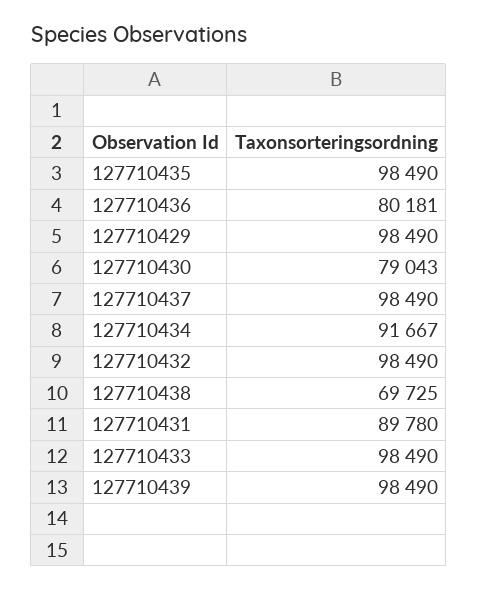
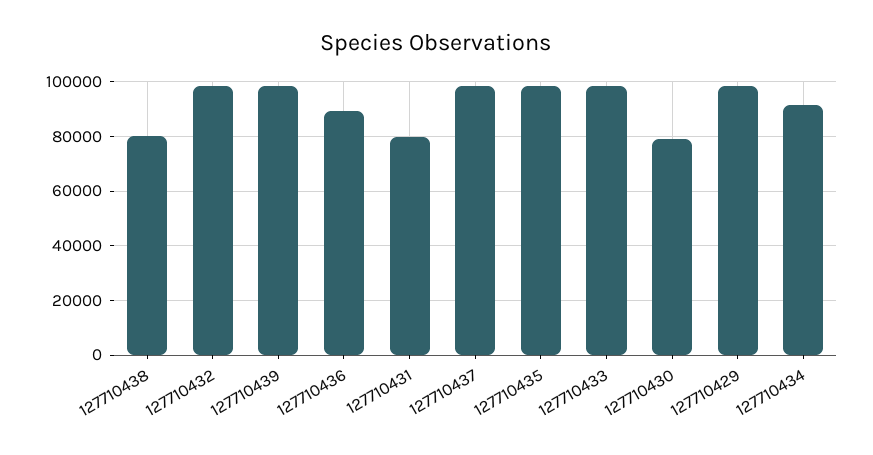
  {
    "127710435": 98490,
-   "127710436": 80181,
+   "127710436": 90000,
    "127710429": 98490,
    "127710430": 79043,
    "127710437": 98490,
    "127710434": 91667,
    "127710432": 98490,
-   "127710438": 69725,
+   "127710438": 80000,
-   "127710431": 89780,
+   "127710431": 80000,
    "127710433": 98490,
    "127710439": 98490
  }

